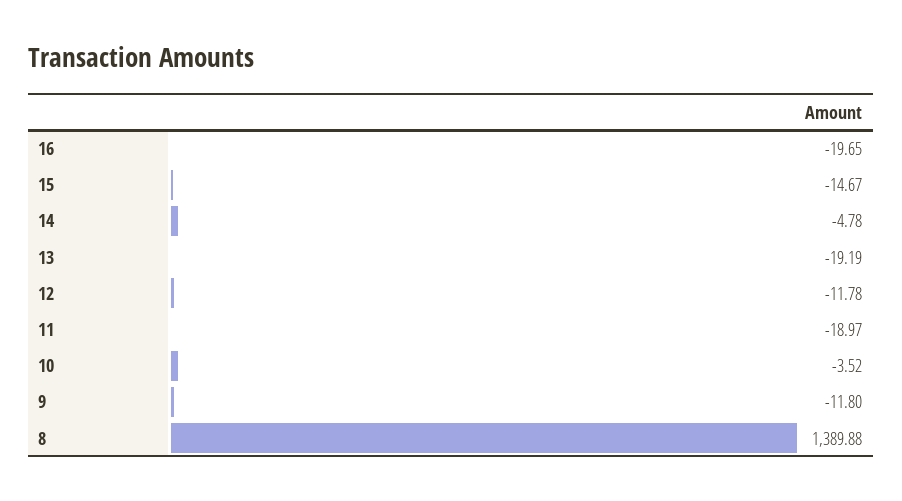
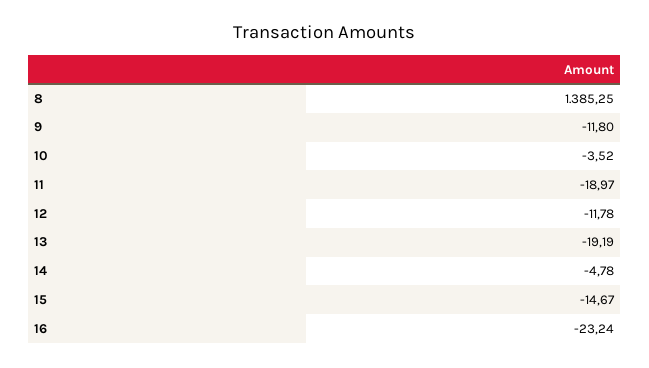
  {
-   "16": -19.65,
+   "16": -23.24,
    "15": -14.67,
    "14": -4.78,
    "13": -19.19,
    "12": -11.78,
    "11": -18.97,
    "10": -3.52,
    "9": -11.8,
-   "8": 1389.88
+   "8": 1385.25
  }

